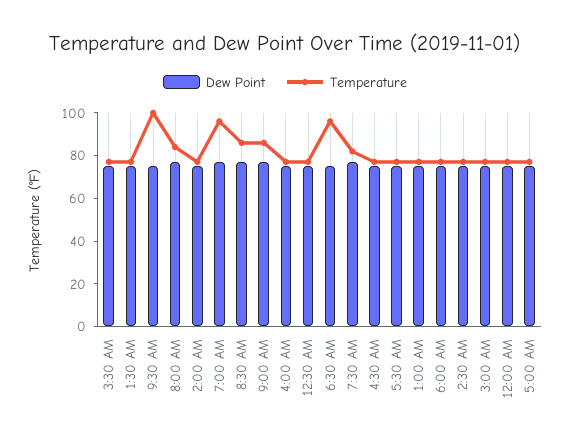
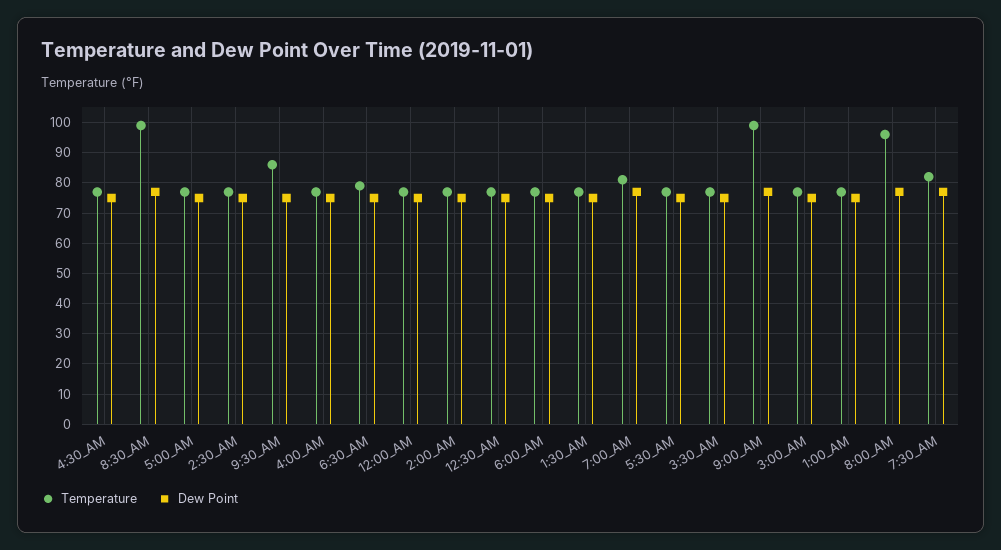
  {
    "Dew Point": {
      "3:30 AM": 75,
      "1:30 AM": 75,
      "9:30 AM": 75,
      "8:00 AM": 75,
      "2:00 AM": 75,
      "7:00 AM": 75,
      "8:30 AM": 75,
      "9:00 AM": 75,
      "4:00 AM": 75,
      "12:30 AM": 75,
      "6:30 AM": 75,
      "7:30 AM": 75,
      "4:30 AM": 75,
      "5:30 AM": 75,
      "1:00 AM": 75,
      "6:00 AM": 75,
      "2:30 AM": 75,
      "3:00 AM": 75,
      "12:00 AM": 75,
      "5:00 AM": 75
    },
    "Temperature": {
      "3:30 AM": 75,
      "1:30 AM": 75,
-     "9:30 AM": 100,
+     "9:30 AM": 85,
-     "8:00 AM": 85,
+     "8:00 AM": 95,
      "2:00 AM": 75,
-     "7:00 AM": 95,
+     "7:00 AM": 80,
-     "8:30 AM": 85,
+     "8:30 AM": 100,
-     "9:00 AM": 85,
+     "9:00 AM": 100,
      "4:00 AM": 75,
      "12:30 AM": 75,
-     "6:30 AM": 95,
+     "6:30 AM": 80,
      "7:30 AM": 80,
      "4:30 AM": 75,
      "5:30 AM": 75,
      "1:00 AM": 75,
      "6:00 AM": 75,
      "2:30 AM": 75,
      "3:00 AM": 75,
      "12:00 AM": 75,
      "5:00 AM": 75
    }
  }

